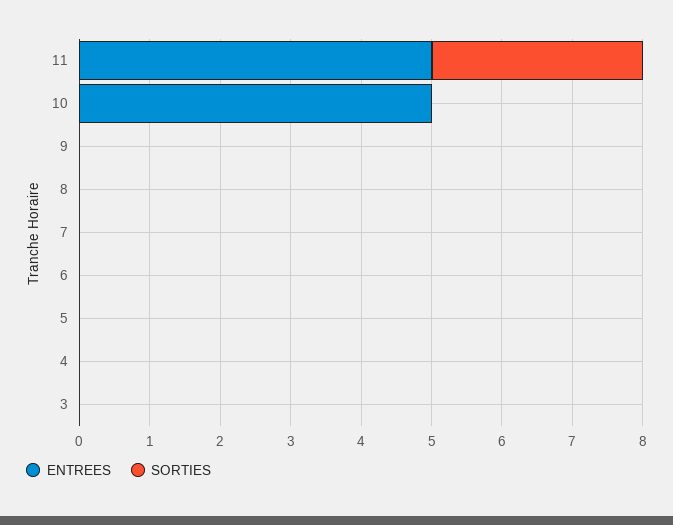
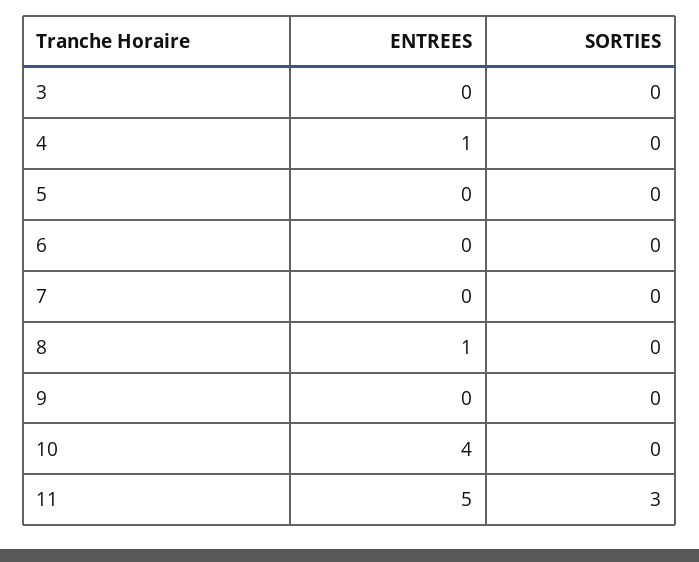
  {
    "ENTREES": {
      "11": 5,
-     "10": 5,
+     "10": 4,
      "9": 0,
-     "8": 0,
+     "8": 1,
      "7": 0,
      "6": 0,
      "5": 0,
-     "4": 0,
+     "4": 1,
      "3": 0
    },
    "SORTIES": {
      "11": 3,
      "10": 0,
      "9": 0,
      "8": 0,
      "7": 0,
      "6": 0,
      "5": 0,
      "4": 0,
      "3": 0
    }
  }

